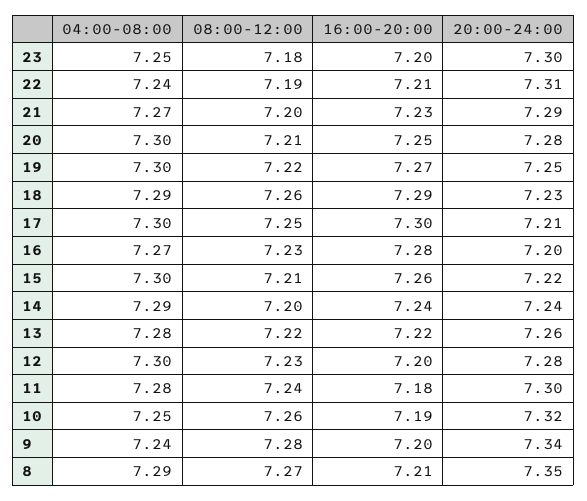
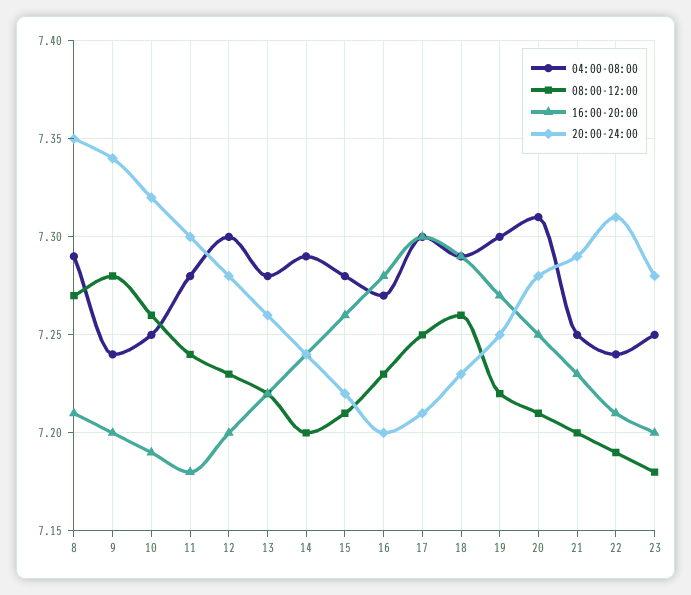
  {
    "04:00-08:00": {
      "23": 7.25,
      "22": 7.24,
-     "21": 7.27,
+     "21": 7.25,
-     "20": 7.3,
+     "20": 7.31,
      "19": 7.3,
      "18": 7.29,
      "17": 7.3,
      "16": 7.27,
-     "15": 7.3,
+     "15": 7.28,
      "14": 7.29,
      "13": 7.28,
      "12": 7.3,
      "11": 7.28,
      "10": 7.25,
      "9": 7.24,
      "8": 7.29
    },
    "08:00-12:00": {
      "23": 7.18,
      "22": 7.19,
      "21": 7.2,
      "20": 7.21,
      "19": 7.22,
      "18": 7.26,
      "17": 7.25,
      "16": 7.23,
      "15": 7.21,
      "14": 7.2,
      "13": 7.22,
      "12": 7.23,
      "11": 7.24,
      "10": 7.26,
      "9": 7.28,
      "8": 7.27
    },
    "16:00-20:00": {
      "23": 7.2,
      "22": 7.21,
      "21": 7.23,
      "20": 7.25,
      "19": 7.27,
      "18": 7.29,
      "17": 7.3,
      "16": 7.28,
      "15": 7.26,
      "14": 7.24,
      "13": 7.22,
      "12": 7.2,
      "11": 7.18,
      "10": 7.19,
      "9": 7.2,
      "8": 7.21
    },
    "20:00-24:00": {
-     "23": 7.3,
+     "23": 7.28,
      "22": 7.31,
      "21": 7.29,
      "20": 7.28,
      "19": 7.25,
      "18": 7.23,
      "17": 7.21,
      "16": 7.2,
      "15": 7.22,
      "14": 7.24,
      "13": 7.26,
      "12": 7.28,
      "11": 7.3,
      "10": 7.32,
      "9": 7.34,
      "8": 7.35
    }
  }

